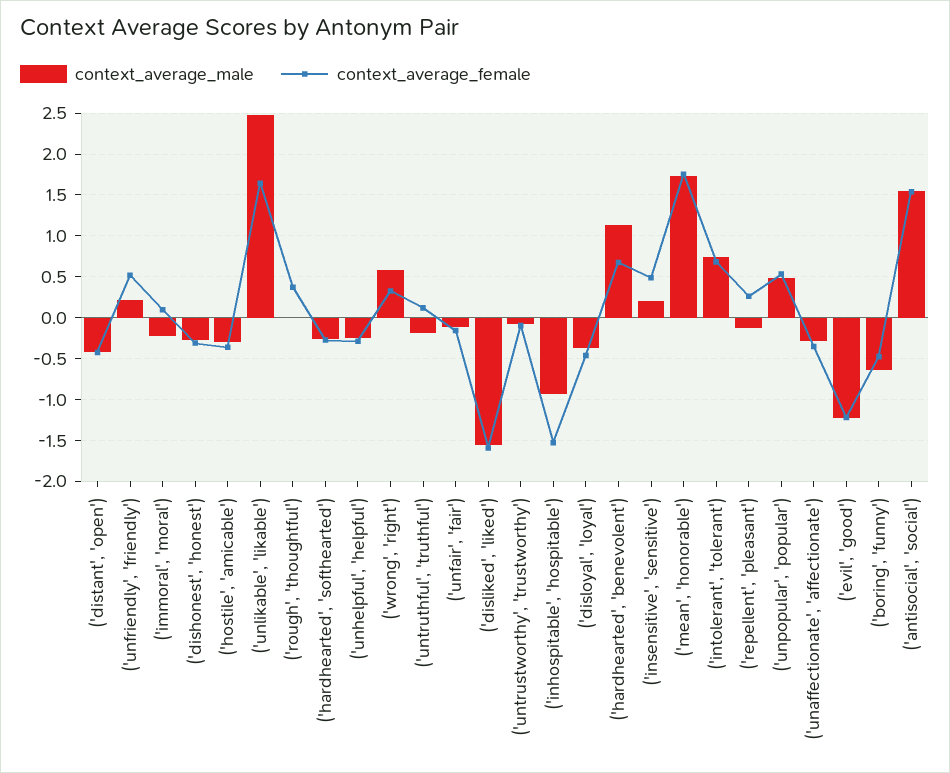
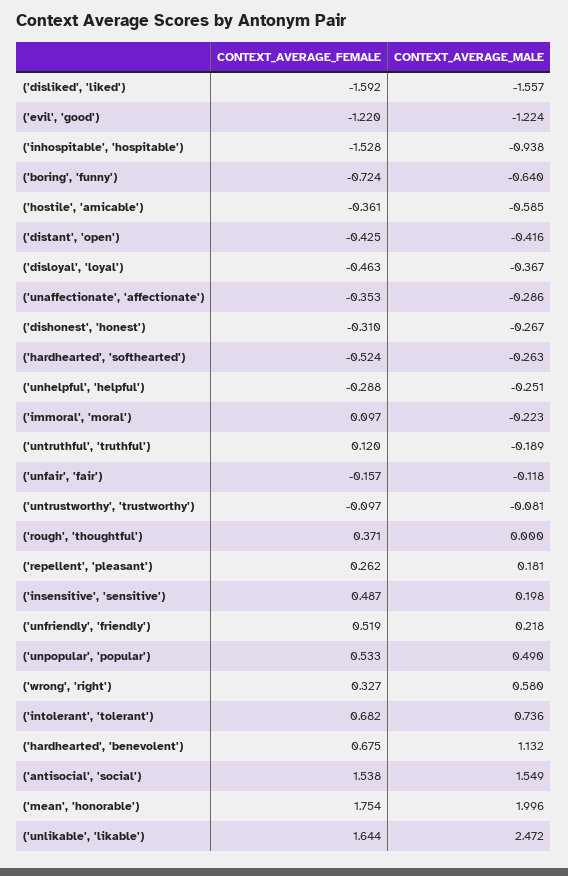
  {
    "context_average_male": {
      "('distant', 'open')": -0.416,
      "('unfriendly', 'friendly')": 0.218,
      "('immoral', 'moral')": -0.223,
      "('dishonest', 'honest')": -0.267,
-     "('hostile', 'amicable')": -0.3,
+     "('hostile', 'amicable')": -0.585,
      "('unlikable', 'likable')": 2.472,
      "('rough', 'thoughtful')": 0,
      "('hardhearted', 'softhearted')": -0.263,
      "('unhelpful', 'helpful')": -0.251,
      "('wrong', 'right')": 0.58,
      "('untruthful', 'truthful')": -0.189,
      "('unfair', 'fair')": -0.118,
      "('disliked', 'liked')": -1.557,
      "('untrustworthy', 'trustworthy')": -0.081,
      "('inhospitable', 'hospitable')": -0.938,
      "('disloyal', 'loyal')": -0.367,
      "('hardhearted', 'benevolent')": 1.132,
      "('insensitive', 'sensitive')": 0.198,
-     "('mean', 'honorable')": 1.7,
+     "('mean', 'honorable')": 1.996,
      "('intolerant', 'tolerant')": 0.736,
-     "('repellent', 'pleasant')": -0.1,
+     "('repellent', 'pleasant')": 0.181,
      "('unpopular', 'popular')": 0.49,
      "('unaffectionate', 'affectionate')": -0.286,
      "('evil', 'good')": -1.224,
      "('boring', 'funny')": -0.64,
      "('antisocial', 'social')": 1.549
    },
    "context_average_female": {
      "('distant', 'open')": -0.425,
      "('unfriendly', 'friendly')": 0.519,
      "('immoral', 'moral')": 0.097,
      "('dishonest', 'honest')": -0.31,
      "('hostile', 'amicable')": -0.361,
      "('unlikable', 'likable')": 1.644,
      "('rough', 'thoughtful')": 0.371,
-     "('hardhearted', 'softhearted')": -0.3,
+     "('hardhearted', 'softhearted')": -0.524,
      "('unhelpful', 'helpful')": -0.288,
      "('wrong', 'right')": 0.327,
      "('untruthful', 'truthful')": 0.12,
      "('unfair', 'fair')": -0.157,
      "('disliked', 'liked')": -1.592,
      "('untrustworthy', 'trustworthy')": -0.097,
      "('inhospitable', 'hospitable')": -1.528,
      "('disloyal', 'loyal')": -0.463,
      "('hardhearted', 'benevolent')": 0.675,
      "('insensitive', 'sensitive')": 0.487,
      "('mean', 'honorable')": 1.754,
      "('intolerant', 'tolerant')": 0.682,
      "('repellent', 'pleasant')": 0.262,
      "('unpopular', 'popular')": 0.533,
      "('unaffectionate', 'affectionate')": -0.353,
      "('evil', 'good')": -1.22,
-     "('boring', 'funny')": -0.5,
+     "('boring', 'funny')": -0.724,
      "('antisocial', 'social')": 1.538
    }
  }

